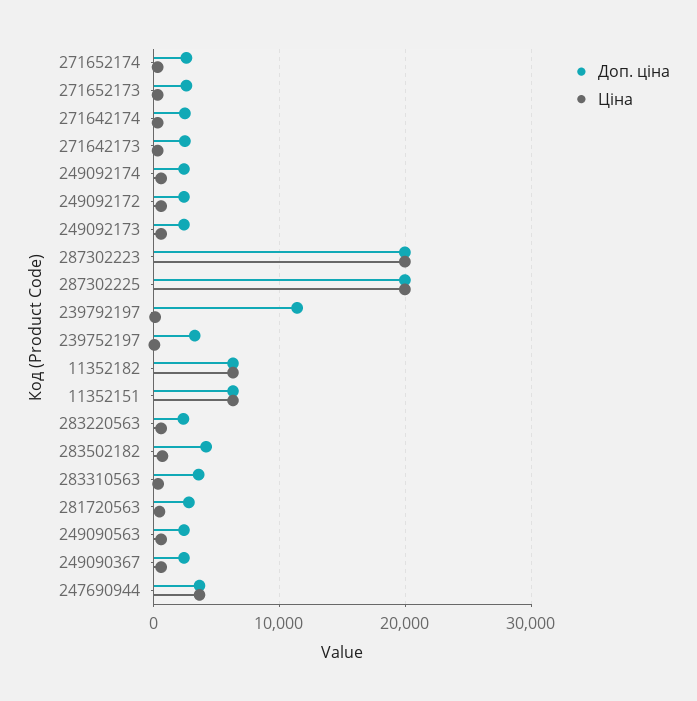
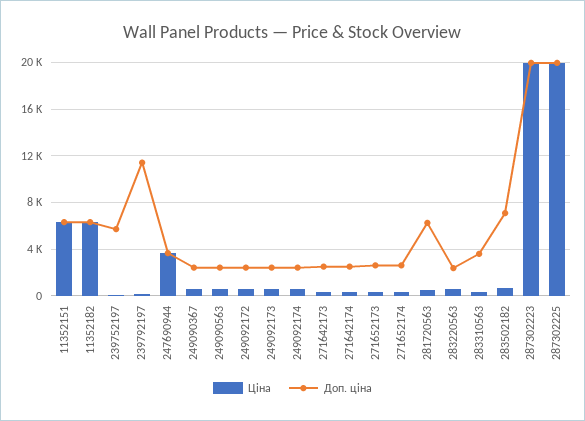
  {
    "Доп. ціна": {
      "271652174": 3000,
      "271652173": 3000,
      "271642174": 2000,
      "271642173": 2000,
      "249092174": 2000,
      "249092172": 2000,
      "249092173": 2000,
      "287302223": 20000,
      "287302225": 20000,
      "239792197": 11000,
-     "239752197": 3000,
+     "239752197": 6000,
      "11352182": 6000,
      "11352151": 6000,
      "283220563": 2000,
-     "283502182": 4000,
+     "283502182": 7000,
      "283310563": 4000,
-     "281720563": 3000,
+     "281720563": 6000,
      "249090563": 2000,
      "249090367": 2000,
      "247690944": 4000
    },
    "Ціна": {
      "271652174": 0,
      "271652173": 0,
      "271642174": 0,
      "271642173": 0,
      "249092174": 1000,
      "249092172": 1000,
      "249092173": 1000,
      "287302223": 20000,
      "287302225": 20000,
      "239792197": 0,
      "239752197": 0,
      "11352182": 6000,
      "11352151": 6000,
      "283220563": 1000,
      "283502182": 1000,
      "283310563": 0,
      "281720563": 0,
      "249090563": 1000,
      "249090367": 1000,
      "247690944": 4000
    }
  }

